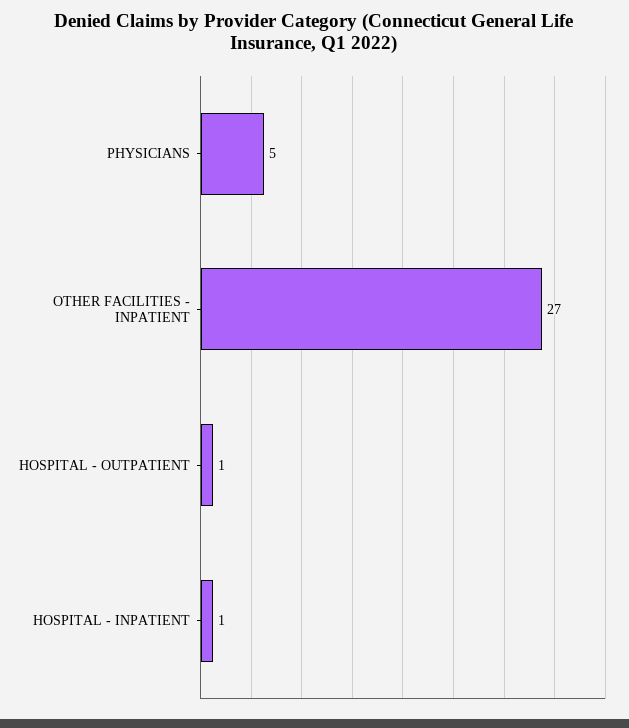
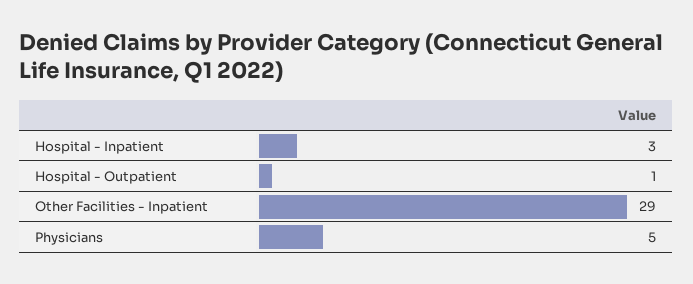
  {
    "PHYSICIANS": 5,
-   "OTHER FACILITIES - INPATIENT": 27,
+   "OTHER FACILITIES - INPATIENT": 29,
    "HOSPITAL - OUTPATIENT": 1,
-   "HOSPITAL - INPATIENT": 1
+   "HOSPITAL - INPATIENT": 3
  }

